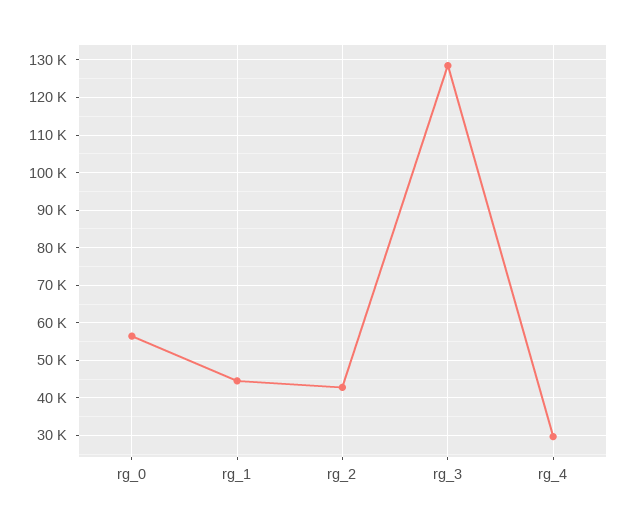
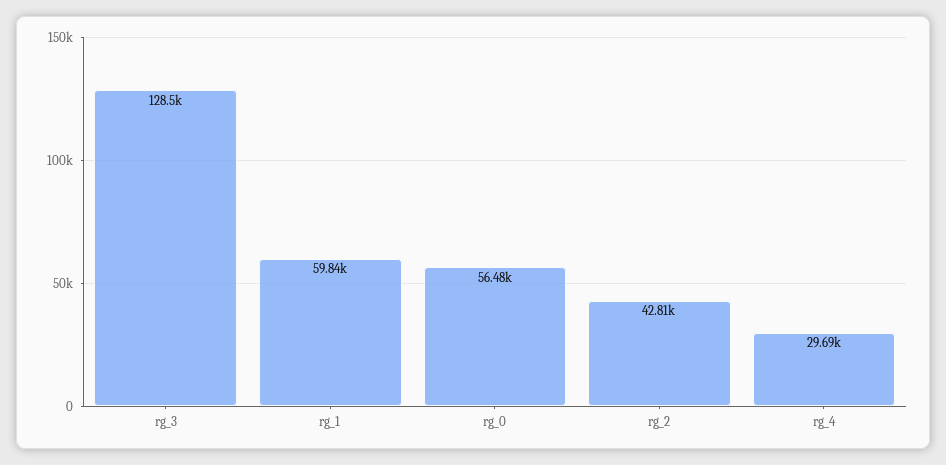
  {
    "rg_0": 56480,
-   "rg_1": 44000,
+   "rg_1": 59840,
    "rg_2": 42810,
    "rg_3": 128500,
    "rg_4": 29690
  }

